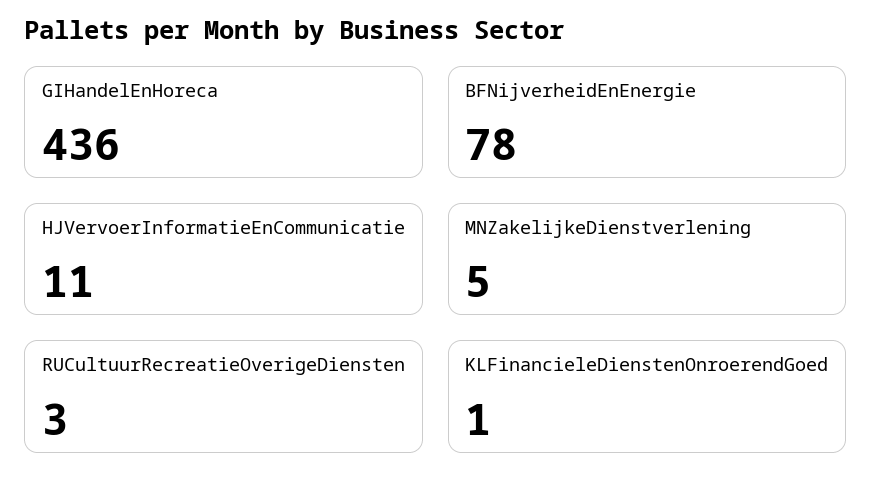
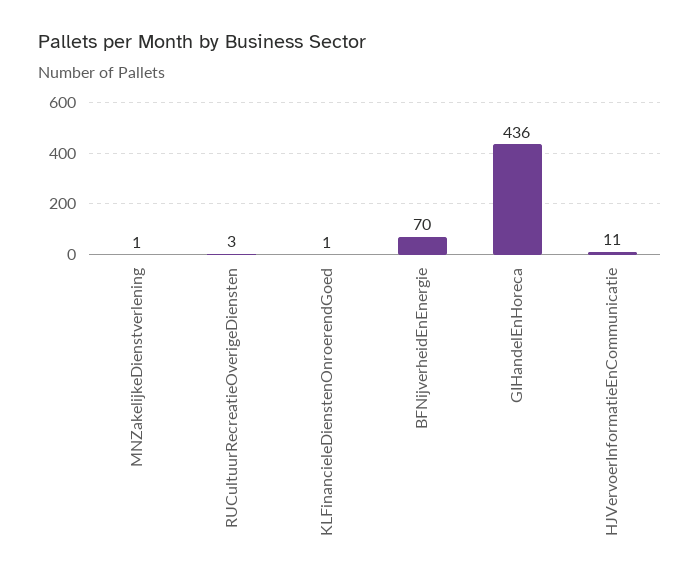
  {
    "GIHandelEnHoreca": 436,
-   "BFNijverheidEnEnergie": 78,
+   "BFNijverheidEnEnergie": 70,
    "HJVervoerInformatieEnCommunicatie": 11,
-   "MNZakelijkeDienstverlening": 5,
+   "MNZakelijkeDienstverlening": 1,
    "RUCultuurRecreatieOverigeDiensten": 3,
    "KLFinancieleDienstenOnroerendGoed": 1
  }

